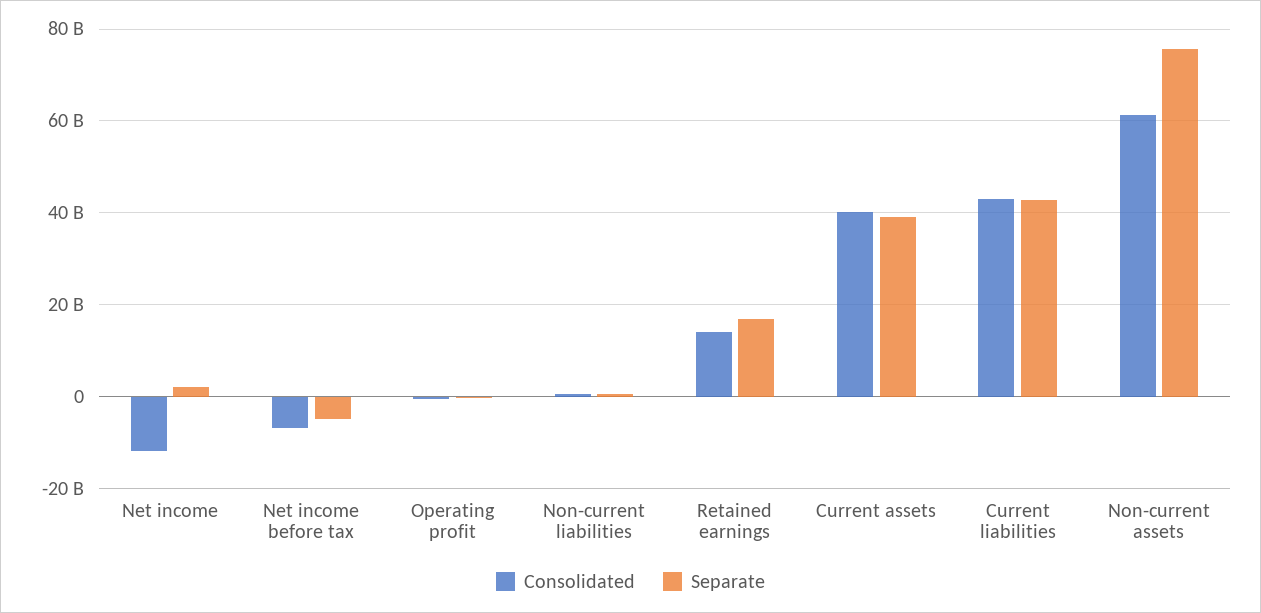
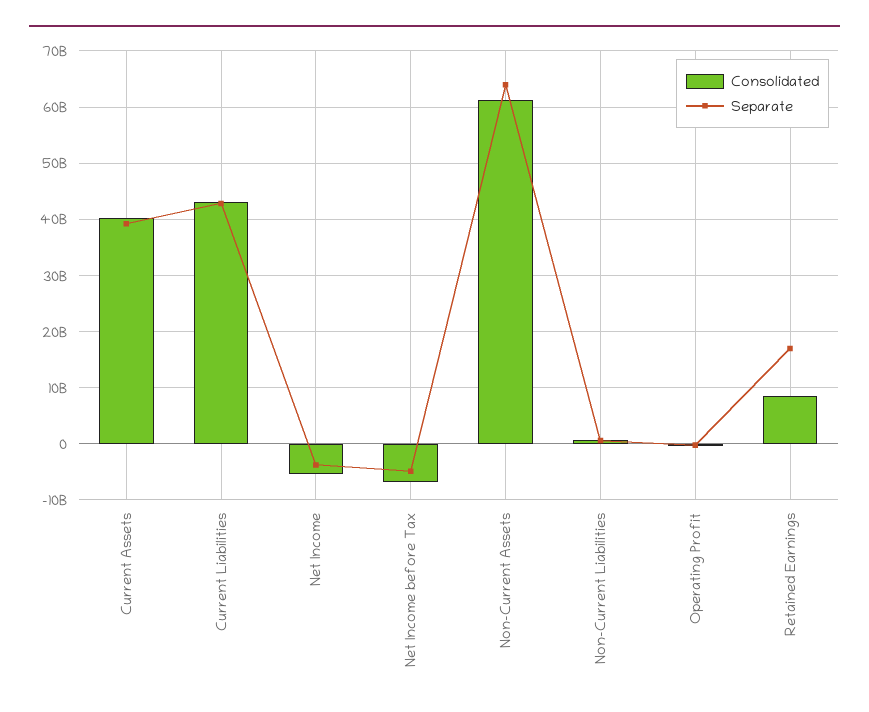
  {
    "Consolidated": {
-     "Net income": -12000000000,
+     "Net income": -6000000000,
      "Net income before tax": -6000000000,
      "Operating profit": 0,
      "Non-current liabilities": 0,
-     "Retained earnings": 14000000000,
+     "Retained earnings": 8000000000,
      "Current assets": 40000000000,
      "Current liabilities": 44000000000,
      "Non-current assets": 62000000000
    },
    "Separate": {
-     "Net income": 2000000000,
+     "Net income": -4000000000,
      "Net income before tax": -4000000000,
      "Operating profit": 0,
      "Non-current liabilities": 0,
      "Retained earnings": 16000000000,
      "Current assets": 40000000000,
      "Current liabilities": 42000000000,
-     "Non-current assets": 76000000000
+     "Non-current assets": 64000000000
    }
  }

